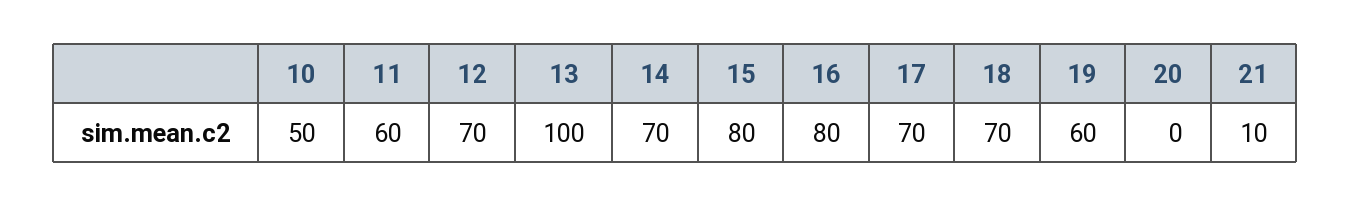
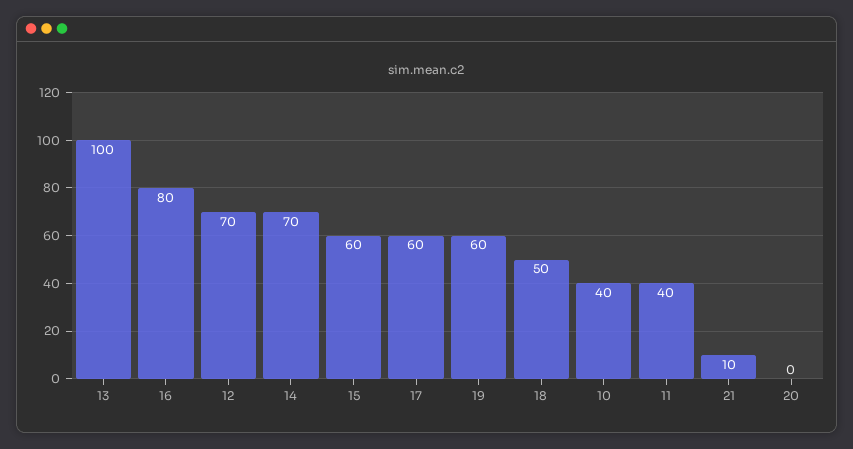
  {
-   "10": 50,
+   "10": 40,
-   "11": 60,
+   "11": 40,
    "12": 70,
    "13": 100,
    "14": 70,
-   "15": 80,
+   "15": 60,
    "16": 80,
-   "17": 70,
+   "17": 60,
-   "18": 70,
+   "18": 50,
    "19": 60,
    "20": 0,
    "21": 10
  }

